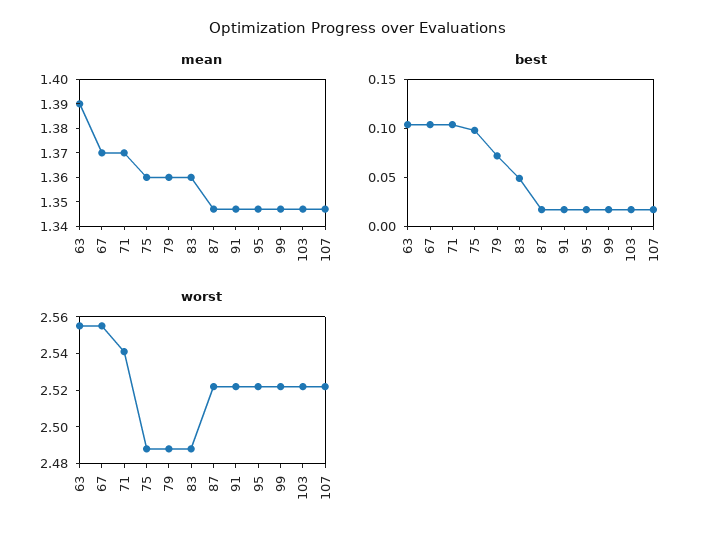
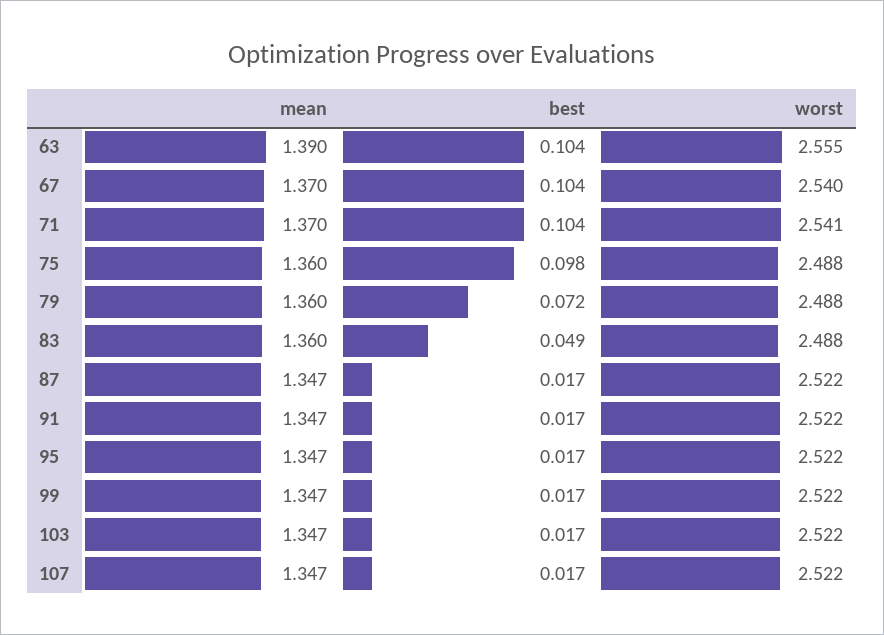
  {
    "mean": {
      "63": 1.39,
      "67": 1.37,
      "71": 1.37,
      "75": 1.36,
      "79": 1.36,
      "83": 1.36,
      "87": 1.347,
      "91": 1.347,
      "95": 1.347,
      "99": 1.347,
      "103": 1.347,
      "107": 1.347
    },
    "best": {
      "63": 0.104,
      "67": 0.104,
      "71": 0.104,
      "75": 0.098,
      "79": 0.072,
      "83": 0.049,
      "87": 0.017,
      "91": 0.017,
      "95": 0.017,
      "99": 0.017,
      "103": 0.017,
      "107": 0.017
    },
    "worst": {
      "63": 2.555,
-     "67": 2.555,
+     "67": 2.54,
      "71": 2.541,
      "75": 2.488,
      "79": 2.488,
      "83": 2.488,
      "87": 2.522,
      "91": 2.522,
      "95": 2.522,
      "99": 2.522,
      "103": 2.522,
      "107": 2.522
    }
  }

